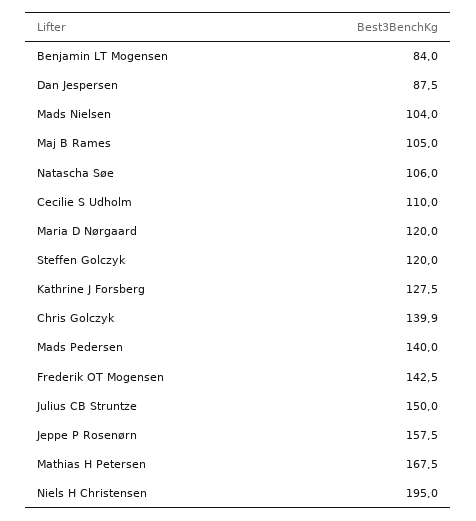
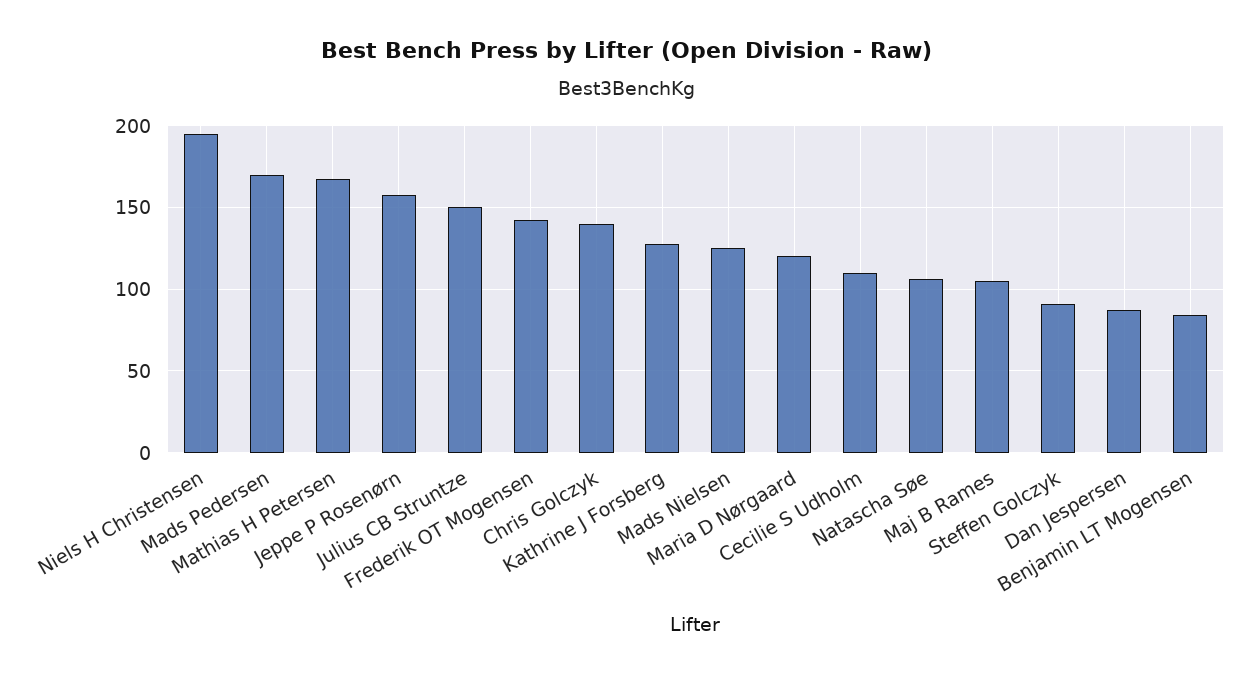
  {
    "Benjamin LT Mogensen": 84,
    "Dan Jespersen": 87.5,
-   "Mads Nielsen": 104,
+   "Mads Nielsen": 125,
    "Maj B Rames": 105,
    "Natascha Søe": 106,
    "Cecilie S Udholm": 110,
    "Maria D Nørgaard": 120,
-   "Steffen Golczyk": 120,
+   "Steffen Golczyk": 90,
    "Kathrine J Forsberg": 127.5,
    "Chris Golczyk": 139.9,
-   "Mads Pedersen": 140,
+   "Mads Pedersen": 170,
    "Frederik OT Mogensen": 142.5,
    "Julius CB Struntze": 150,
    "Jeppe P Rosenørn": 157.5,
    "Mathias H Petersen": 167.5,
    "Niels H Christensen": 195
  }

